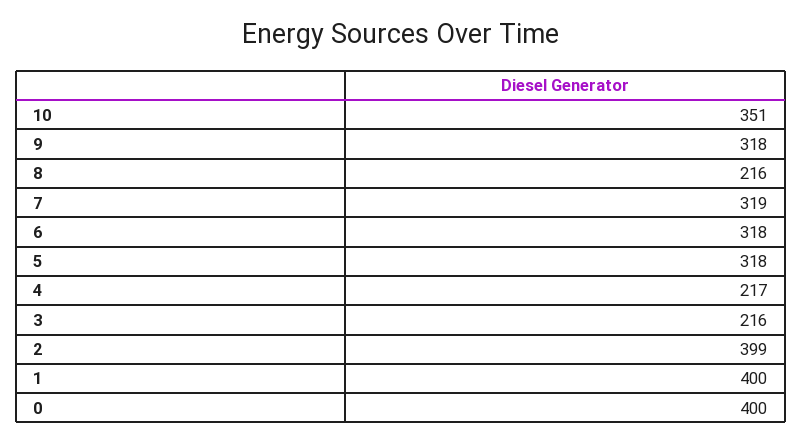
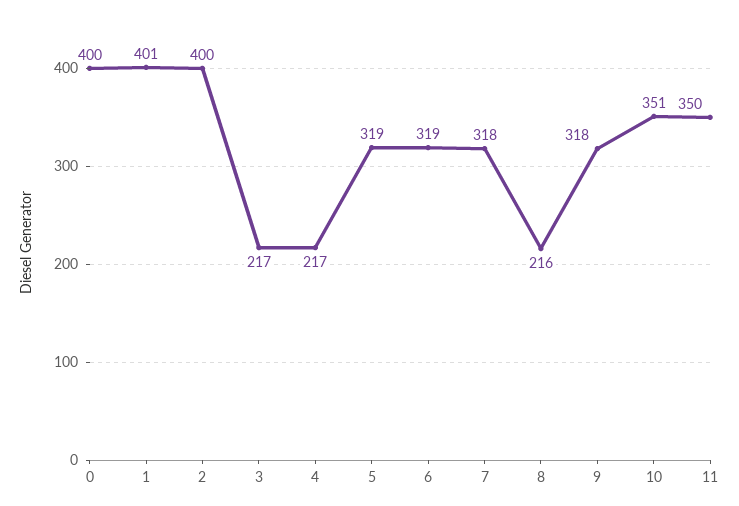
  {
    "10": 351,
    "9": 318,
    "8": 216,
-   "7": 319,
+   "7": 318,
-   "6": 318,
+   "6": 319,
-   "5": 318,
+   "5": 319,
    "4": 217,
-   "3": 216,
+   "3": 217,
-   "2": 399,
+   "2": 400,
-   "1": 400,
+   "1": 401,
-   "0": 400
+   "0": 400,
+   "11": 350
  }

